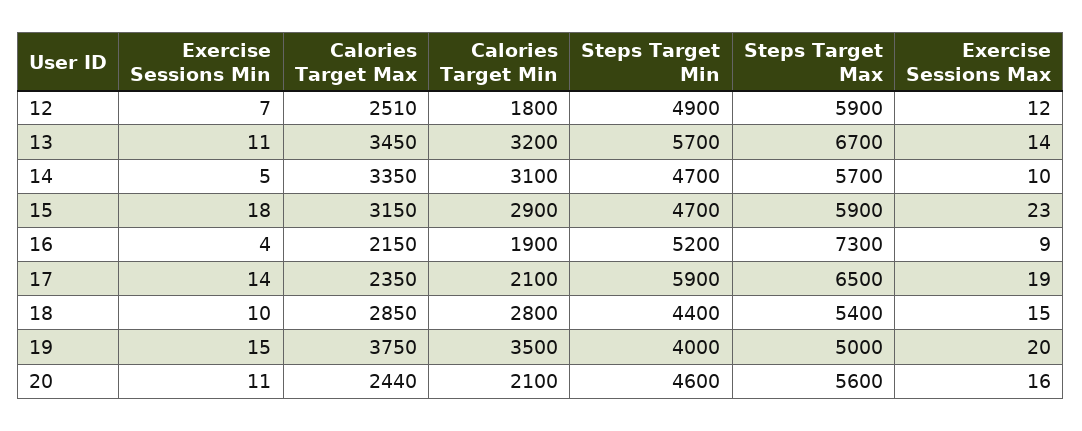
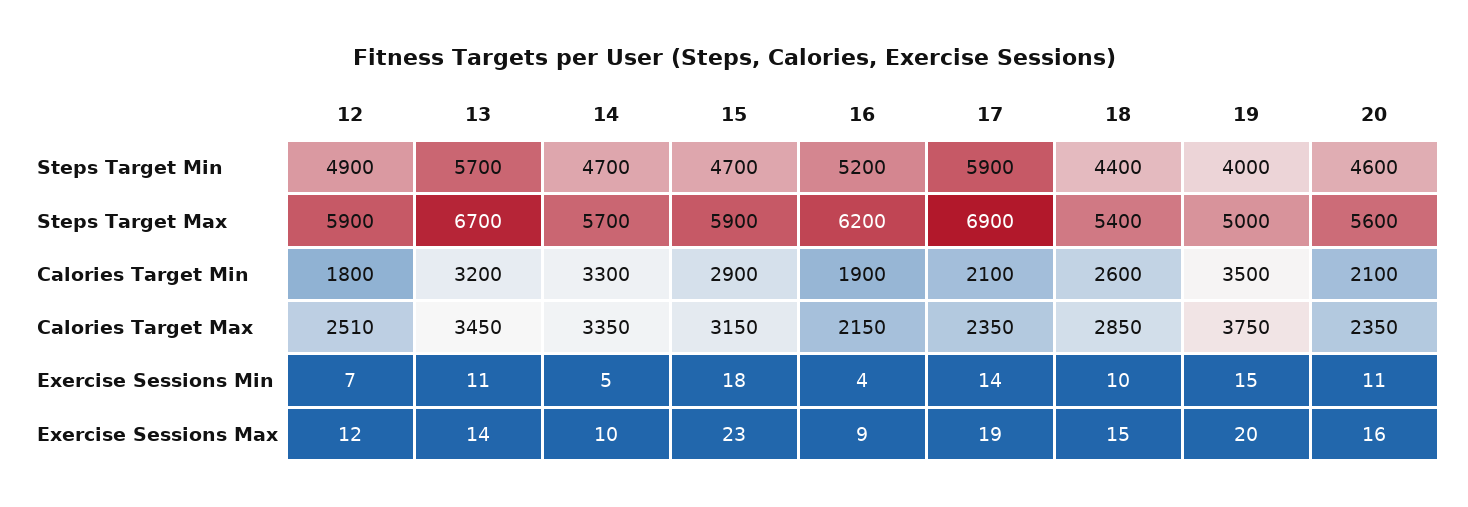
  {
    "Exercise Sessions Min": {
      "12": 7,
      "13": 11,
      "14": 5,
      "15": 18,
      "16": 4,
      "17": 14,
      "18": 10,
      "19": 15,
      "20": 11
    },
    "Calories Target Max": {
      "12": 2510,
      "13": 3450,
      "14": 3350,
      "15": 3150,
      "16": 2150,
      "17": 2350,
      "18": 2850,
      "19": 3750,
-     "20": 2440
+     "20": 2350
    },
    "Calories Target Min": {
      "12": 1800,
      "13": 3200,
-     "14": 3100,
+     "14": 3300,
      "15": 2900,
      "16": 1900,
      "17": 2100,
-     "18": 2800,
+     "18": 2600,
      "19": 3500,
      "20": 2100
    },
    "Steps Target Min": {
      "12": 4900,
      "13": 5700,
      "14": 4700,
      "15": 4700,
      "16": 5200,
      "17": 5900,
      "18": 4400,
      "19": 4000,
      "20": 4600
    },
    "Steps Target Max": {
      "12": 5900,
      "13": 6700,
      "14": 5700,
      "15": 5900,
-     "16": 7300,
+     "16": 6200,
-     "17": 6500,
+     "17": 6900,
      "18": 5400,
      "19": 5000,
      "20": 5600
    },
    "Exercise Sessions Max": {
      "12": 12,
      "13": 14,
      "14": 10,
      "15": 23,
      "16": 9,
      "17": 19,
      "18": 15,
      "19": 20,
      "20": 16
    }
  }

